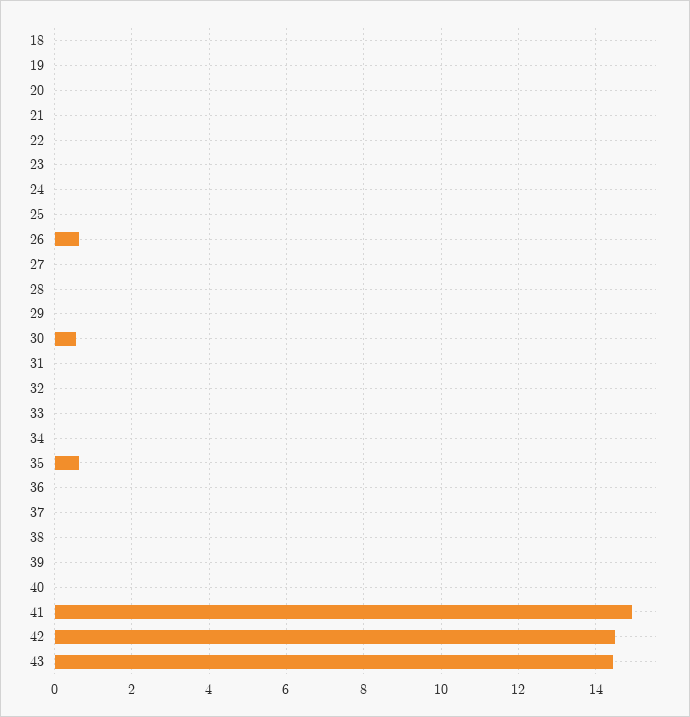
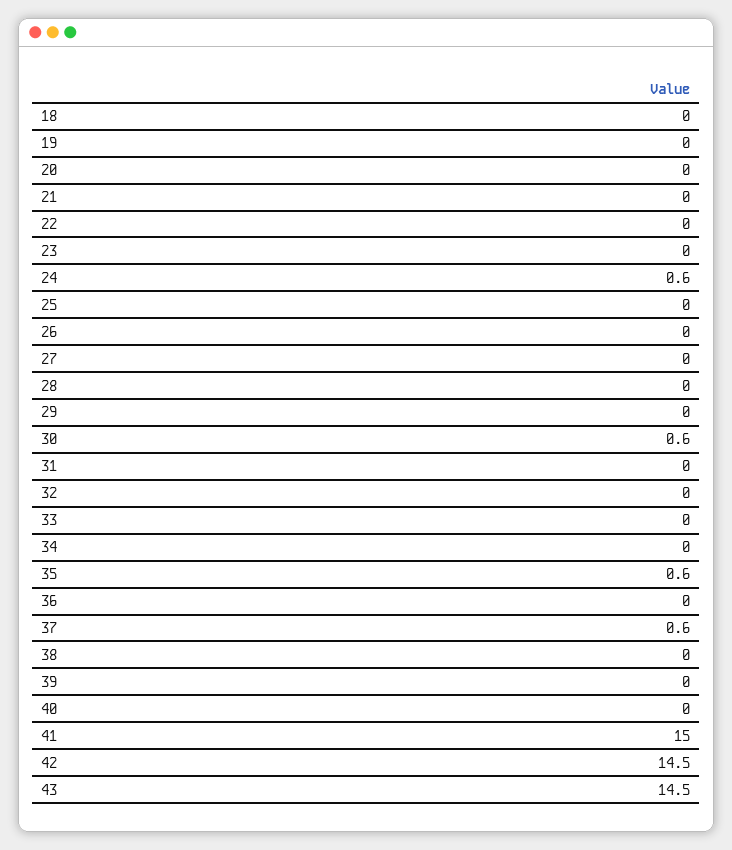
  {
    "18": 0,
    "19": 0,
    "20": 0,
    "21": 0,
    "22": 0,
    "23": 0,
-   "24": 0,
+   "24": 0.6,
    "25": 0,
-   "26": 0.6,
+   "26": 0,
    "27": 0,
    "28": 0,
    "29": 0,
    "30": 0.6,
    "31": 0,
    "32": 0,
    "33": 0,
    "34": 0,
    "35": 0.6,
    "36": 0,
-   "37": 0,
+   "37": 0.6,
    "38": 0,
    "39": 0,
    "40": 0,
    "41": 15,
    "42": 14.5,
    "43": 14.5
  }

